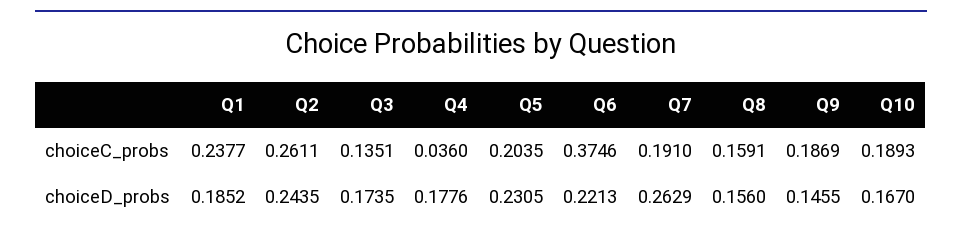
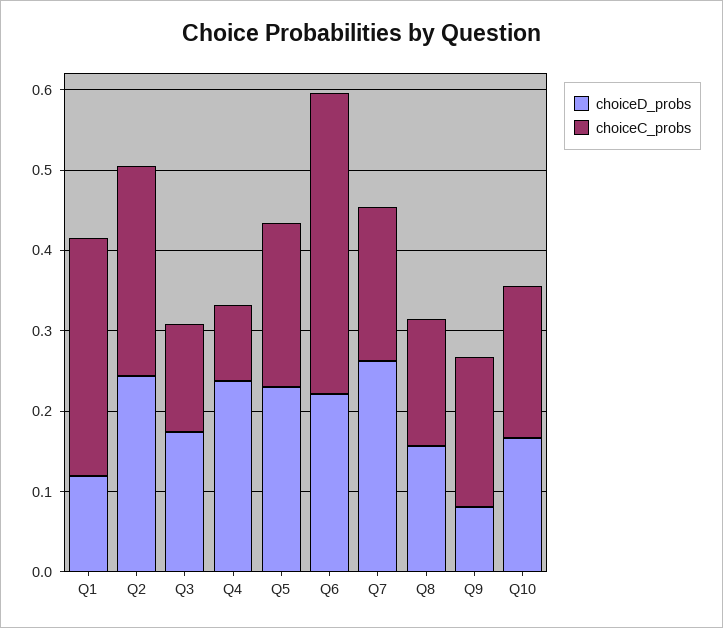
  {
    "choiceC_probs": {
-     "Q1": 0.2377,
+     "Q1": 0.3,
      "Q2": 0.2611,
      "Q3": 0.1351,
-     "Q4": 0.036,
+     "Q4": 0.1,
      "Q5": 0.2035,
      "Q6": 0.3746,
      "Q7": 0.191,
      "Q8": 0.1591,
      "Q9": 0.1869,
      "Q10": 0.1893
    },
    "choiceD_probs": {
-     "Q1": 0.1852,
+     "Q1": 0.12,
      "Q2": 0.2435,
      "Q3": 0.1735,
-     "Q4": 0.1776,
+     "Q4": 0.24,
      "Q5": 0.2305,
      "Q6": 0.2213,
      "Q7": 0.2629,
      "Q8": 0.156,
-     "Q9": 0.1455,
+     "Q9": 0.08,
      "Q10": 0.167
    }
  }

